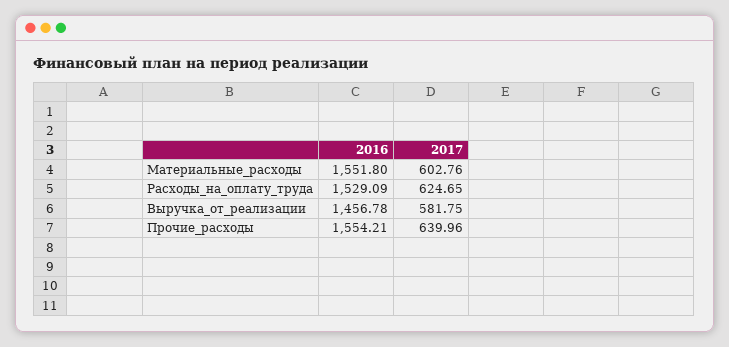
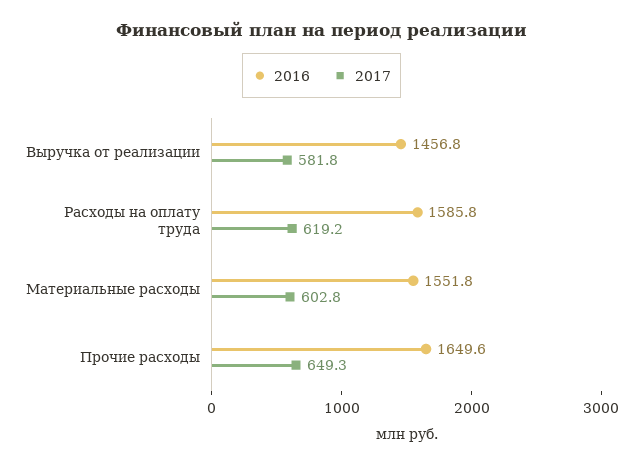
  {
    "2016": {
      "Материальные_расходы": 1551.8,
-     "Расходы_на_оплату_труда": 1529.09,
+     "Расходы_на_оплату_труда": 1585.8,
      "Выручка_от_реализации": 1456.78,
-     "Прочие_расходы": 1554.21
+     "Прочие_расходы": 1649.6
    },
    "2017": {
      "Материальные_расходы": 602.76,
-     "Расходы_на_оплату_труда": 624.65,
+     "Расходы_на_оплату_труда": 619.2,
      "Выручка_от_реализации": 581.75,
-     "Прочие_расходы": 639.96
+     "Прочие_расходы": 649.3
    }
  }

